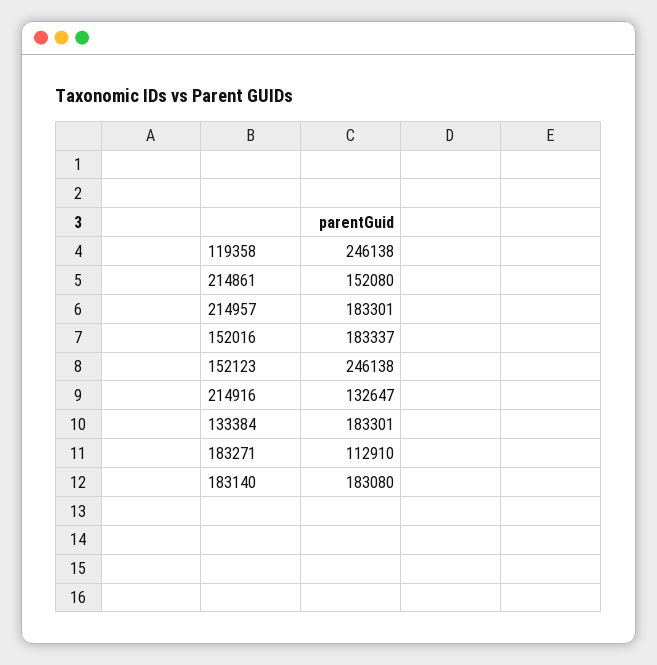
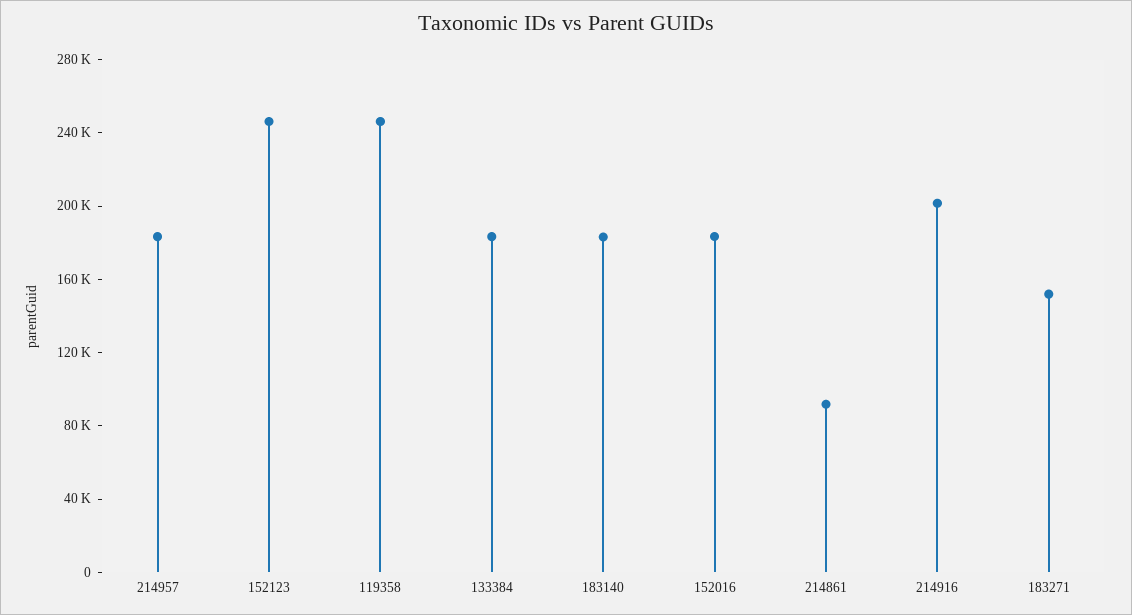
  {
    "119358": 246138,
-   "214861": 152080,
+   "214861": 90000,
    "214957": 183301,
    "152016": 183337,
    "152123": 246138,
-   "214916": 132647,
+   "214916": 200000,
    "133384": 183301,
-   "183271": 112910,
+   "183271": 150000,
    "183140": 183080
  }

